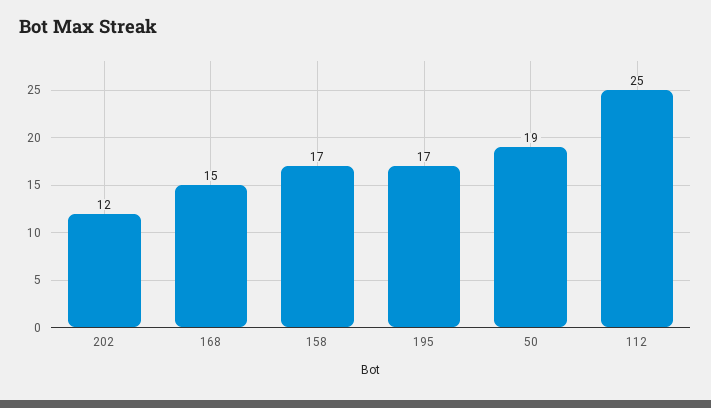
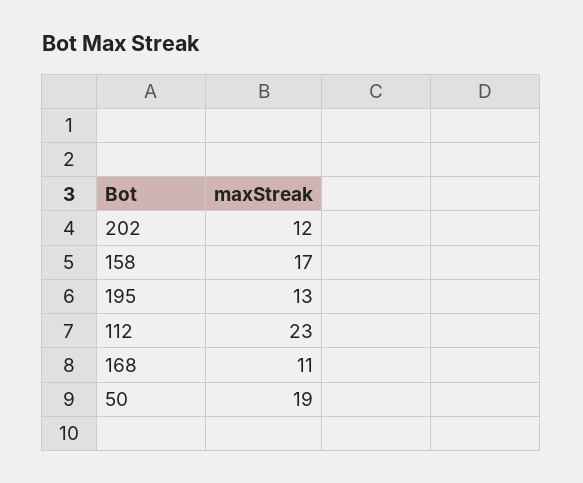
  {
    "202": 12,
-   "168": 15,
+   "168": 11,
    "158": 17,
-   "195": 17,
+   "195": 13,
    "50": 19,
-   "112": 25
+   "112": 23
  }

